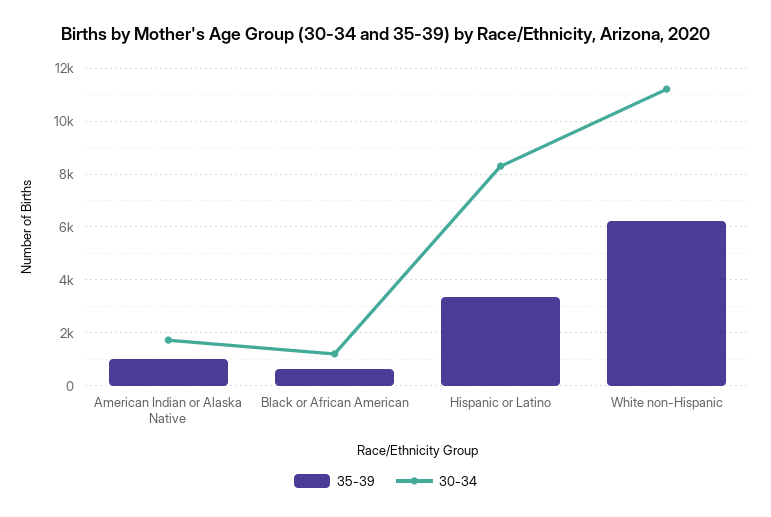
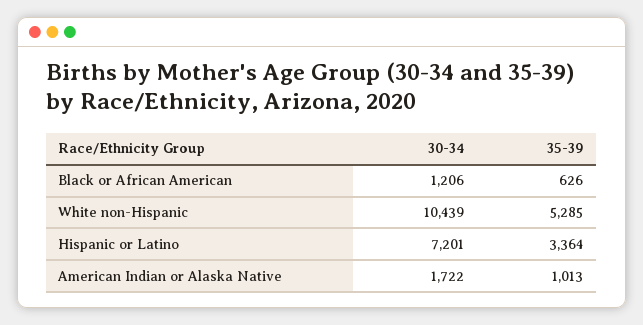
  {
    "35-39": {
      "American Indian or Alaska Native": 1013,
      "Black or African American": 626,
      "Hispanic or Latino": 3364,
-     "White non-Hispanic": 6250
+     "White non-Hispanic": 5285
    },
    "30-34": {
      "American Indian or Alaska Native": 1722,
      "Black or African American": 1206,
-     "Hispanic or Latino": 8250,
+     "Hispanic or Latino": 7201,
-     "White non-Hispanic": 11250
+     "White non-Hispanic": 10439
    }
  }

